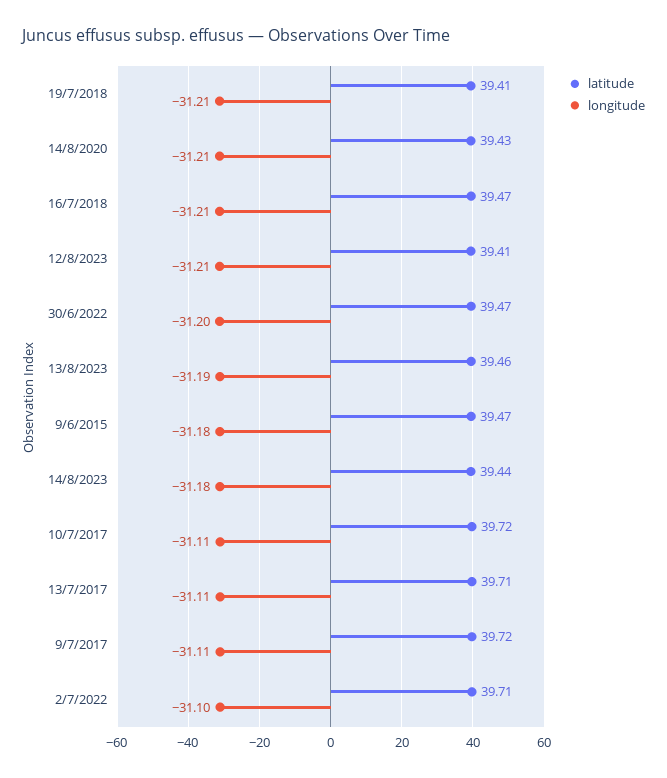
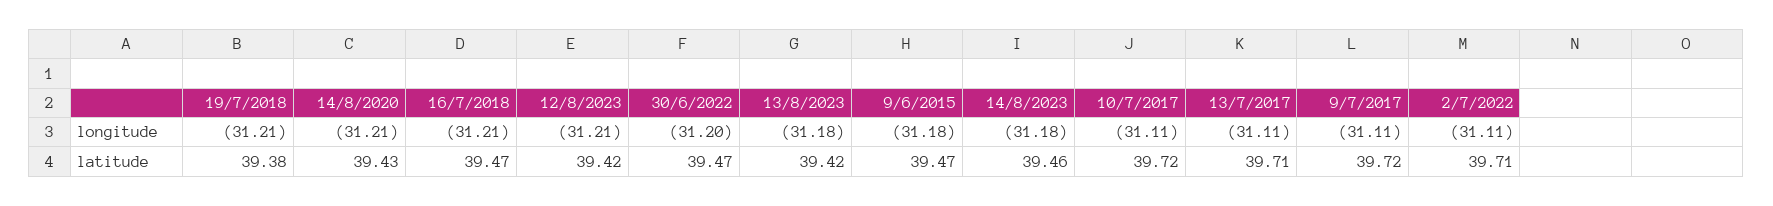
  {
    "latitude": {
-     "19/7/2018": 39.41,
+     "19/7/2018": 39.38,
      "14/8/2020": 39.43,
      "16/7/2018": 39.47,
-     "12/8/2023": 39.41,
+     "12/8/2023": 39.42,
      "30/6/2022": 39.47,
-     "13/8/2023": 39.46,
+     "13/8/2023": 39.42,
      "9/6/2015": 39.47,
-     "14/8/2023": 39.44,
+     "14/8/2023": 39.46,
      "10/7/2017": 39.72,
      "13/7/2017": 39.71,
      "9/7/2017": 39.72,
      "2/7/2022": 39.71
    },
    "longitude": {
      "19/7/2018": -31.21,
      "14/8/2020": -31.21,
      "16/7/2018": -31.21,
      "12/8/2023": -31.21,
      "30/6/2022": -31.2,
-     "13/8/2023": -31.19,
+     "13/8/2023": -31.18,
      "9/6/2015": -31.18,
      "14/8/2023": -31.18,
      "10/7/2017": -31.11,
      "13/7/2017": -31.11,
      "9/7/2017": -31.11,
-     "2/7/2022": -31.1
+     "2/7/2022": -31.11
    }
  }

